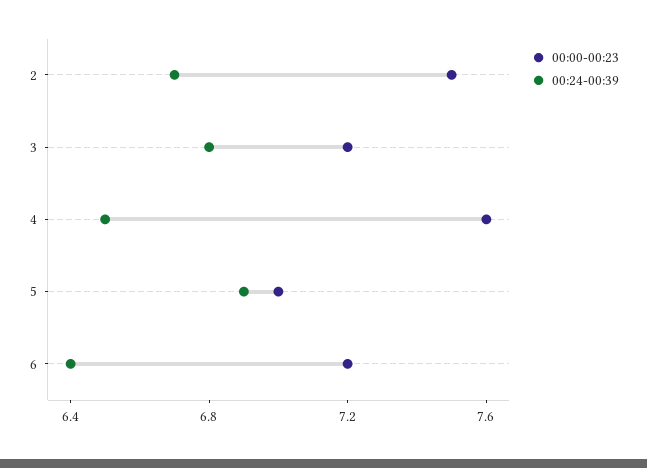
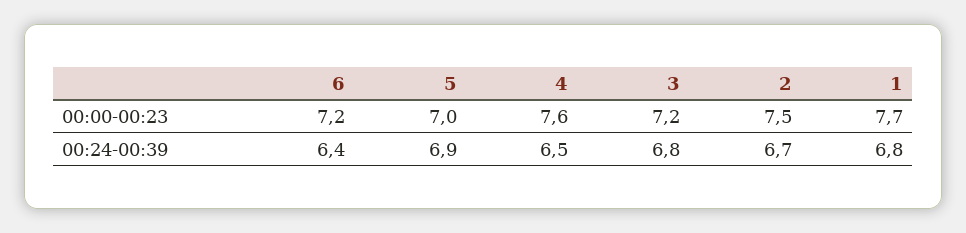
  {
    "00:00-00:23": {
      "2": 7.5,
      "3": 7.2,
      "4": 7.6,
      "5": 7,
-     "6": 7.2
+     "6": 7.2,
+     "1": 7.7
    },
    "00:24-00:39": {
      "2": 6.7,
      "3": 6.8,
      "4": 6.5,
      "5": 6.9,
-     "6": 6.4
+     "6": 6.4,
+     "1": 6.8
    }
  }

